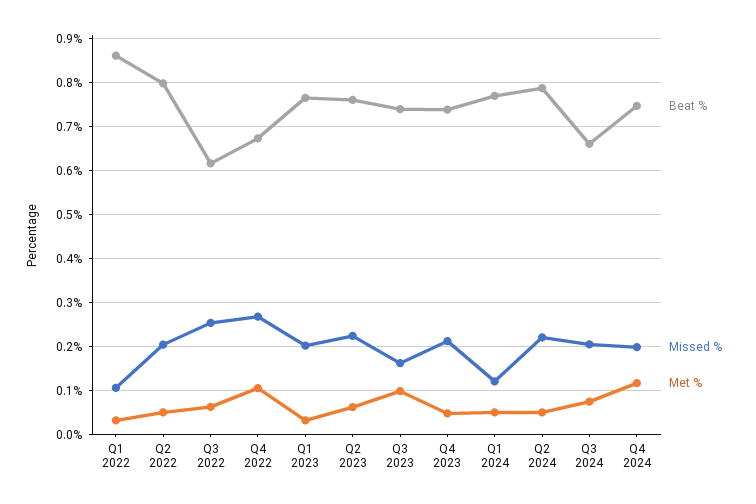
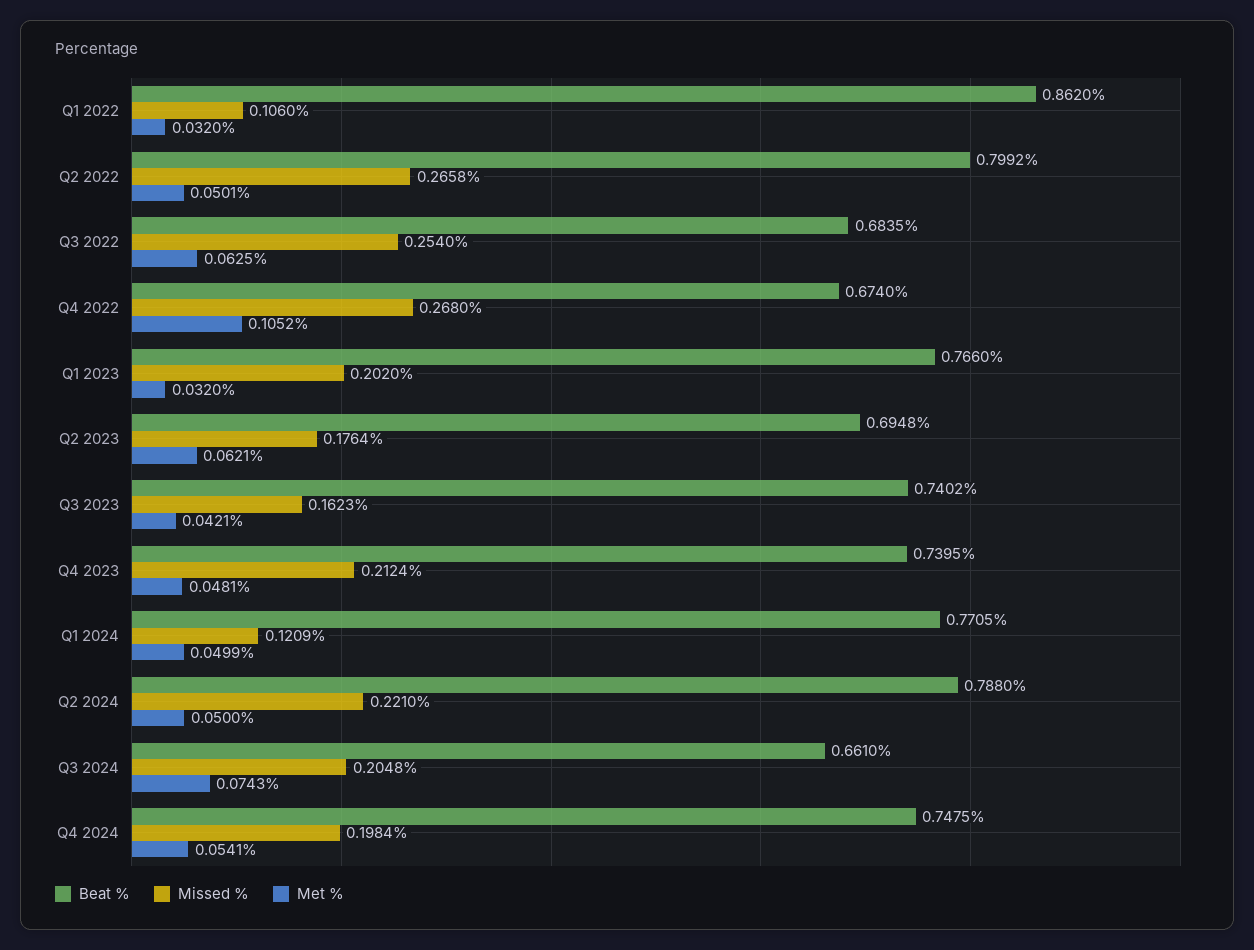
  {
    "Beat %": {
      "Q1 2022": 0.862,
      "Q2 2022": 0.7992,
-     "Q3 2022": 0.62,
+     "Q3 2022": 0.6835,
      "Q4 2022": 0.674,
      "Q1 2023": 0.766,
-     "Q2 2023": 0.76,
+     "Q2 2023": 0.6948,
      "Q3 2023": 0.7402,
      "Q4 2023": 0.7395,
      "Q1 2024": 0.7705,
      "Q2 2024": 0.788,
      "Q3 2024": 0.661,
      "Q4 2024": 0.7475
    },
    "Missed %": {
      "Q1 2022": 0.106,
-     "Q2 2022": 0.2,
+     "Q2 2022": 0.2658,
      "Q3 2022": 0.254,
      "Q4 2022": 0.268,
      "Q1 2023": 0.202,
-     "Q2 2023": 0.22,
+     "Q2 2023": 0.1764,
      "Q3 2023": 0.1623,
      "Q4 2023": 0.2124,
      "Q1 2024": 0.1209,
      "Q2 2024": 0.221,
      "Q3 2024": 0.2048,
      "Q4 2024": 0.1984
    },
    "Met %": {
      "Q1 2022": 0.032,
      "Q2 2022": 0.0501,
      "Q3 2022": 0.0625,
      "Q4 2022": 0.1052,
      "Q1 2023": 0.032,
      "Q2 2023": 0.0621,
-     "Q3 2023": 0.1,
+     "Q3 2023": 0.0421,
      "Q4 2023": 0.0481,
      "Q1 2024": 0.0499,
      "Q2 2024": 0.05,
      "Q3 2024": 0.0743,
-     "Q4 2024": 0.12
+     "Q4 2024": 0.0541
    }
  }

